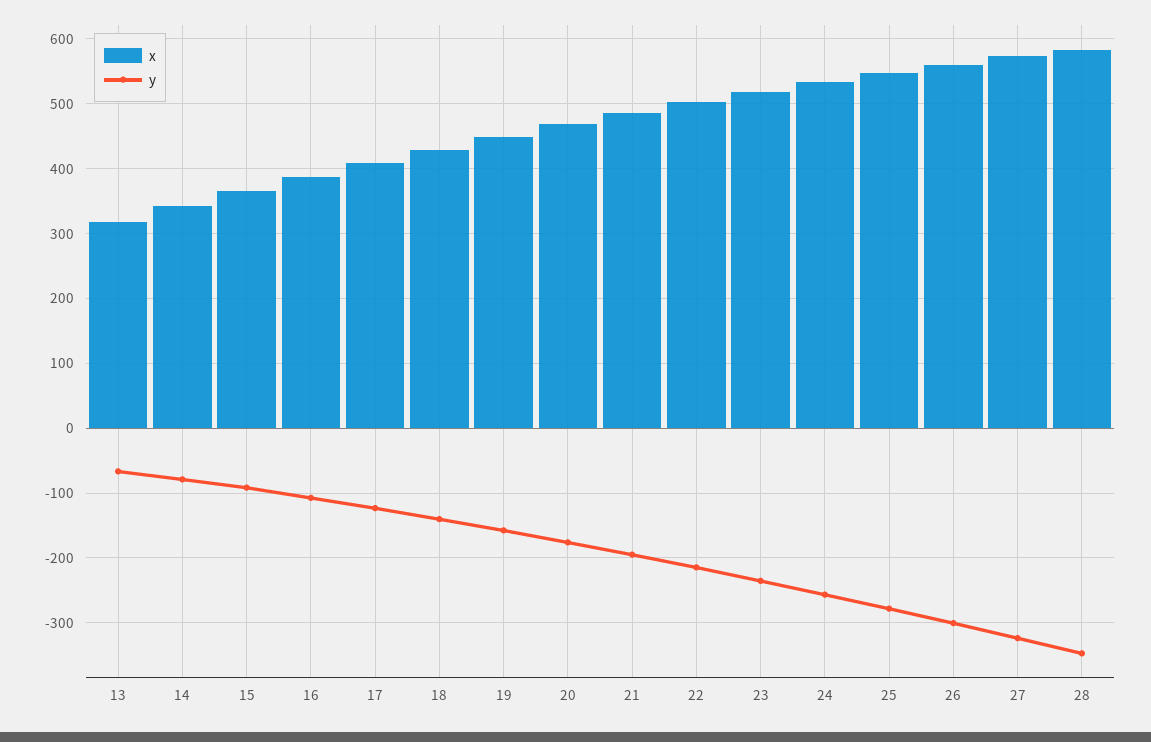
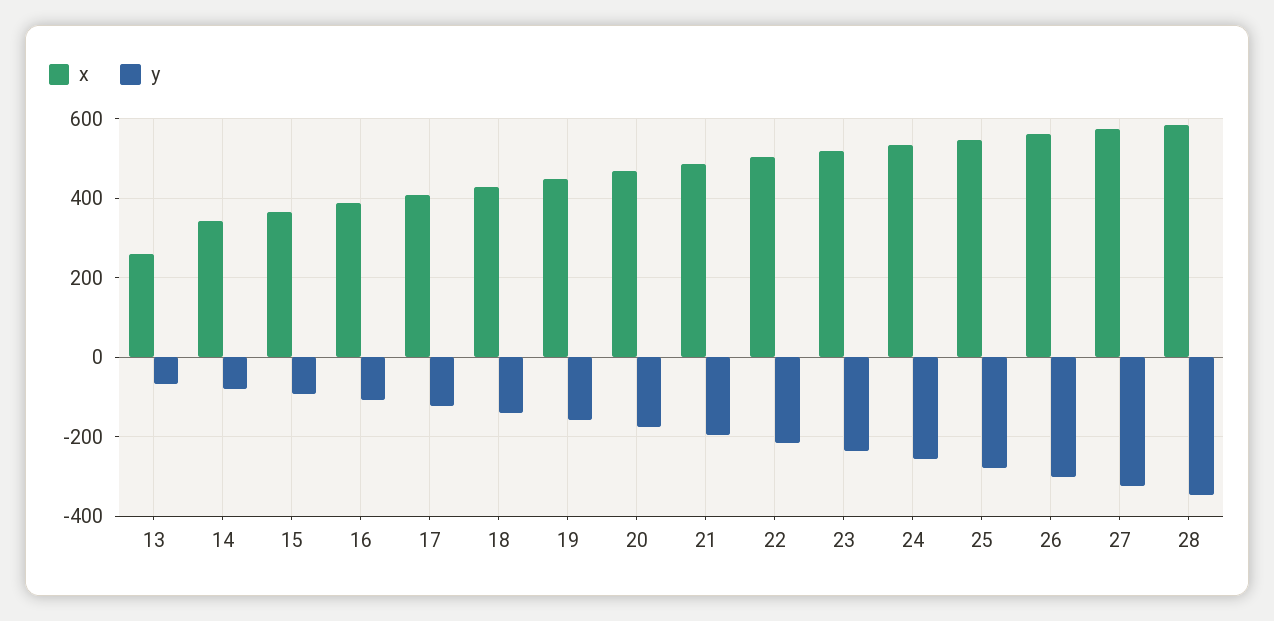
  {
    "x": {
-     "13": 320,
+     "13": 260,
      "14": 340,
      "15": 370,
      "16": 390,
      "17": 410,
      "18": 430,
      "19": 450,
      "20": 470,
      "21": 490,
      "22": 500,
      "23": 520,
      "24": 530,
      "25": 550,
      "26": 560,
      "27": 570,
      "28": 580
    },
    "y": {
      "13": -70,
      "14": -80,
      "15": -90,
      "16": -110,
      "17": -120,
      "18": -140,
      "19": -160,
      "20": -180,
      "21": -200,
      "22": -210,
      "23": -240,
      "24": -260,
      "25": -280,
      "26": -300,
      "27": -320,
      "28": -350
    }
  }

